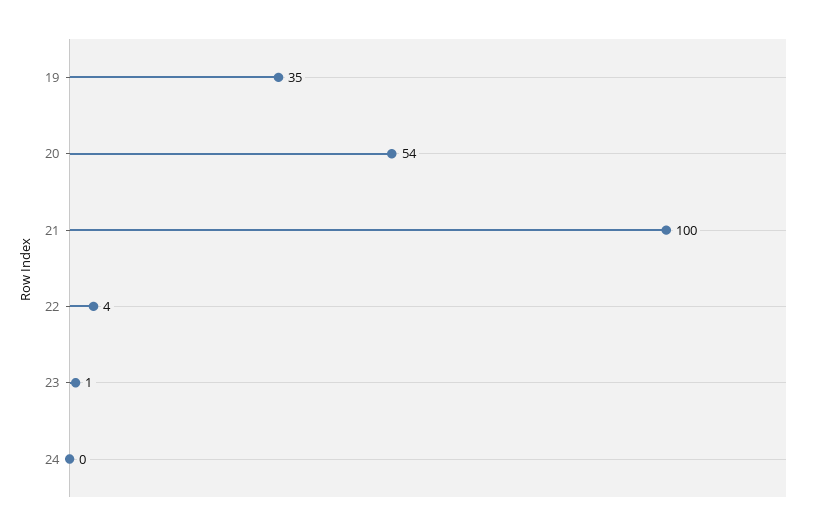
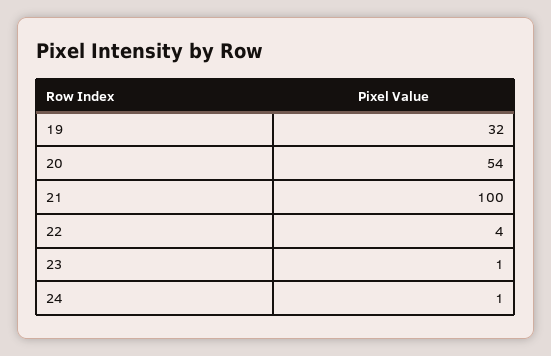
  {
-   "19": 35,
+   "19": 32,
    "20": 54,
    "21": 100,
    "22": 4,
    "23": 1,
-   "24": 0
+   "24": 1
  }

